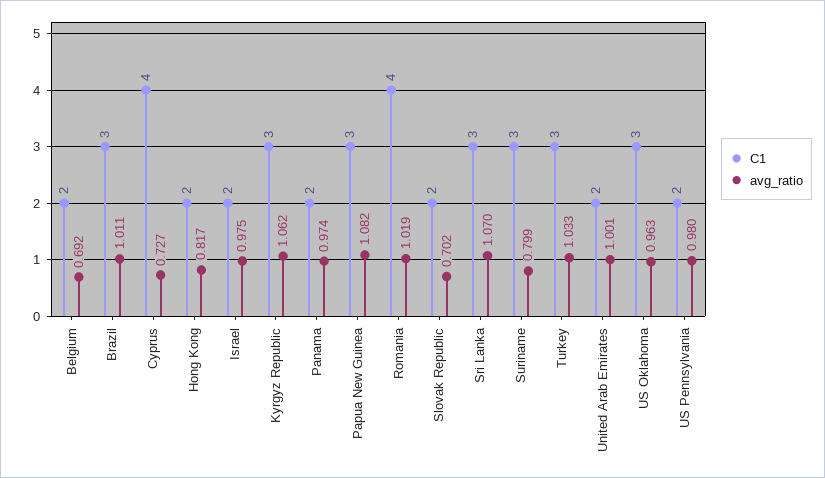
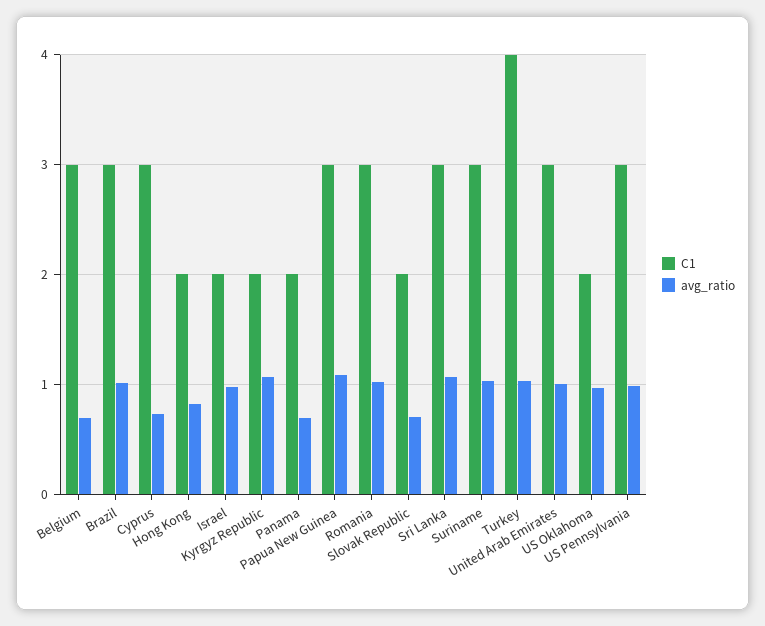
  {
    "C1": {
-     "Belgium": 2,
+     "Belgium": 3,
      "Brazil": 3,
-     "Cyprus": 4,
+     "Cyprus": 3,
      "Hong Kong": 2,
      "Israel": 2,
-     "Kyrgyz Republic": 3,
+     "Kyrgyz Republic": 2,
      "Panama": 2,
      "Papua New Guinea": 3,
-     "Romania": 4,
+     "Romania": 3,
      "Slovak Republic": 2,
      "Sri Lanka": 3,
      "Suriname": 3,
-     "Turkey": 3,
+     "Turkey": 4,
-     "United Arab Emirates": 2,
+     "United Arab Emirates": 3,
-     "US Oklahoma": 3,
+     "US Oklahoma": 2,
-     "US Pennsylvania": 2
+     "US Pennsylvania": 3
    },
    "avg_ratio": {
      "Belgium": 0.692,
      "Brazil": 1.011,
      "Cyprus": 0.727,
      "Hong Kong": 0.817,
      "Israel": 0.975,
      "Kyrgyz Republic": 1.062,
-     "Panama": 0.974,
+     "Panama": 0.7,
      "Papua New Guinea": 1.082,
      "Romania": 1.019,
      "Slovak Republic": 0.702,
      "Sri Lanka": 1.07,
-     "Suriname": 0.799,
+     "Suriname": 1,
      "Turkey": 1.033,
      "United Arab Emirates": 1.001,
      "US Oklahoma": 0.963,
      "US Pennsylvania": 0.98
    }
  }

